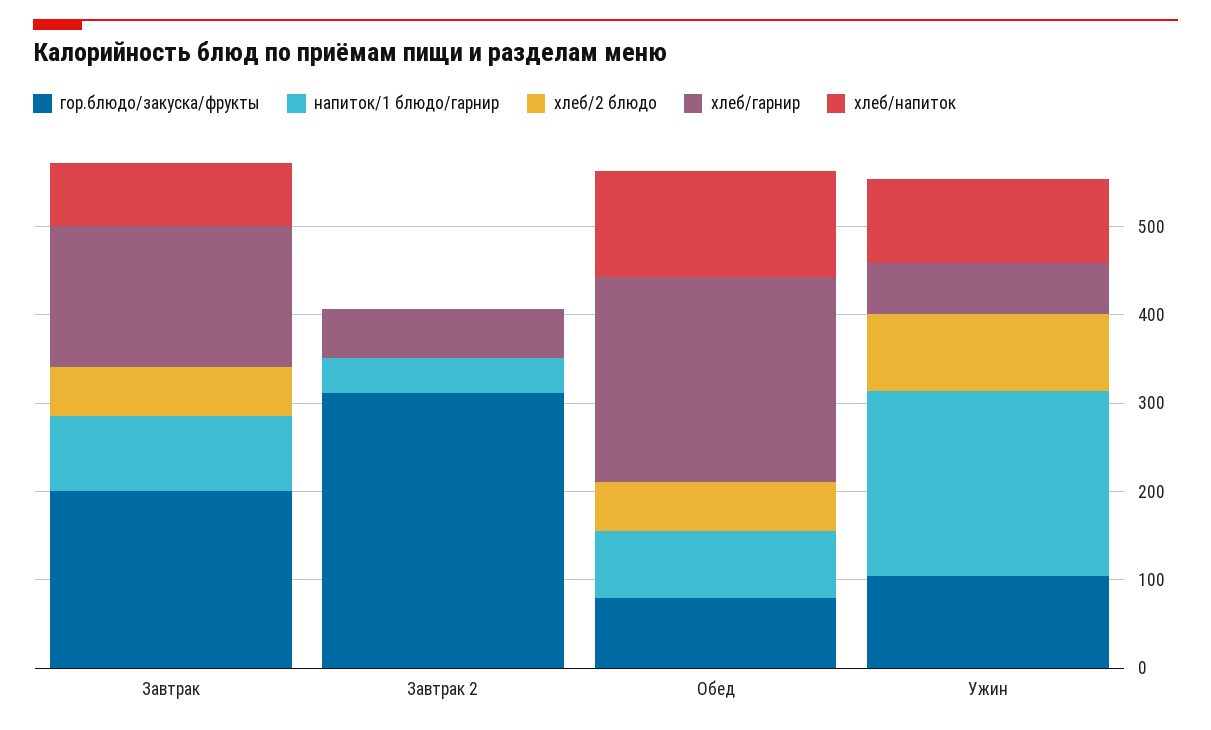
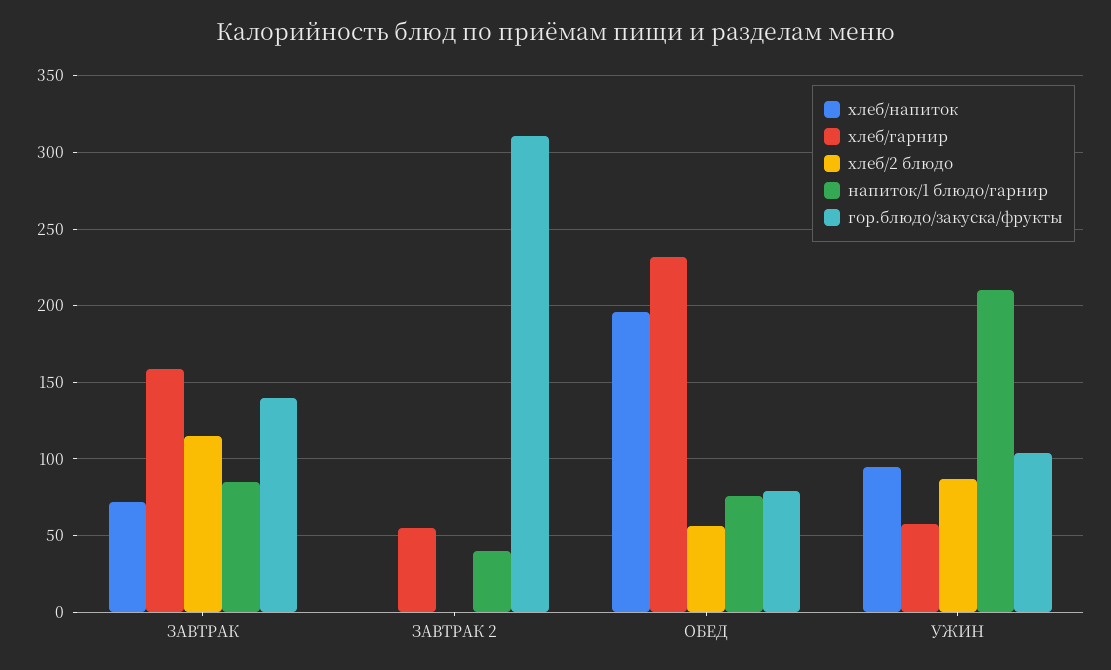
  {
    "гор.блюдо/закуска/фрукты": {
-     "Завтрак": 200,
+     "Завтрак": 140,
      "Завтрак 2": 310,
      "Обед": 80,
      "Ужин": 105
    },
    "напиток/1 блюдо/гарнир": {
      "Завтрак": 85,
      "Завтрак 2": 40,
      "Обед": 75,
      "Ужин": 210
    },
    "хлеб/2 блюдо": {
-     "Завтрак": 60,
+     "Завтрак": 115,
      "Завтрак 2": 0,
      "Обед": 55,
      "Ужин": 85
    },
    "хлеб/гарнир": {
      "Завтрак": 160,
      "Завтрак 2": 55,
      "Обед": 230,
      "Ужин": 60
    },
    "хлеб/напиток": {
      "Завтрак": 70,
      "Завтрак 2": 0,
-     "Обед": 120,
+     "Обед": 195,
      "Ужин": 95
    }
  }

